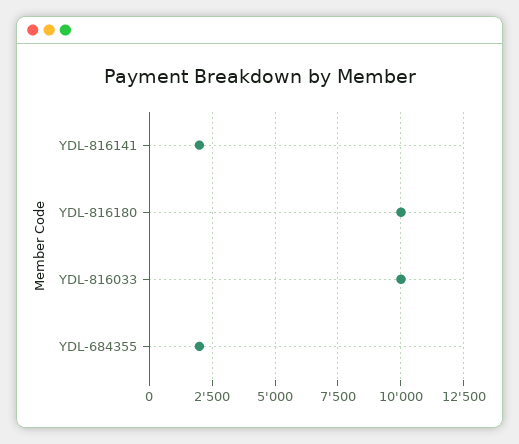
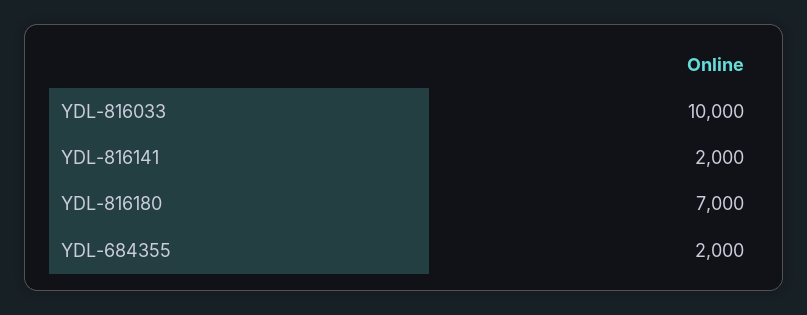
  {
    "YDL-816141": 2000,
-   "YDL-816180": 10000,
+   "YDL-816180": 7000,
    "YDL-816033": 10000,
    "YDL-684355": 2000
  }

